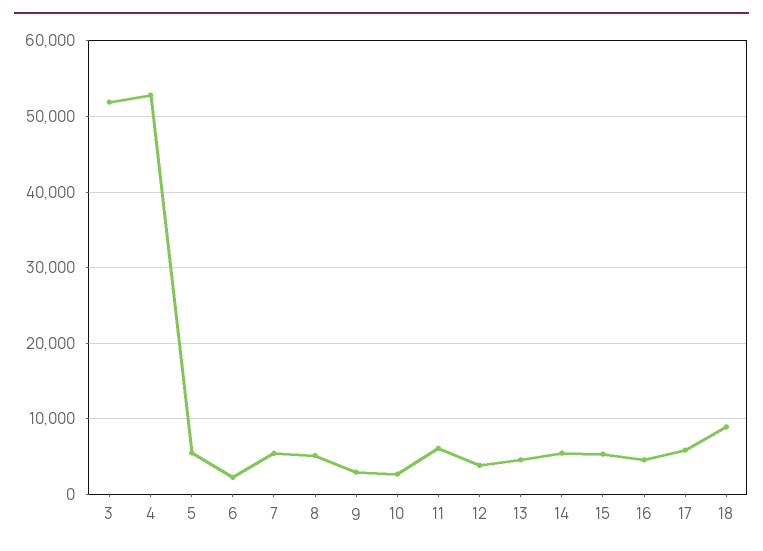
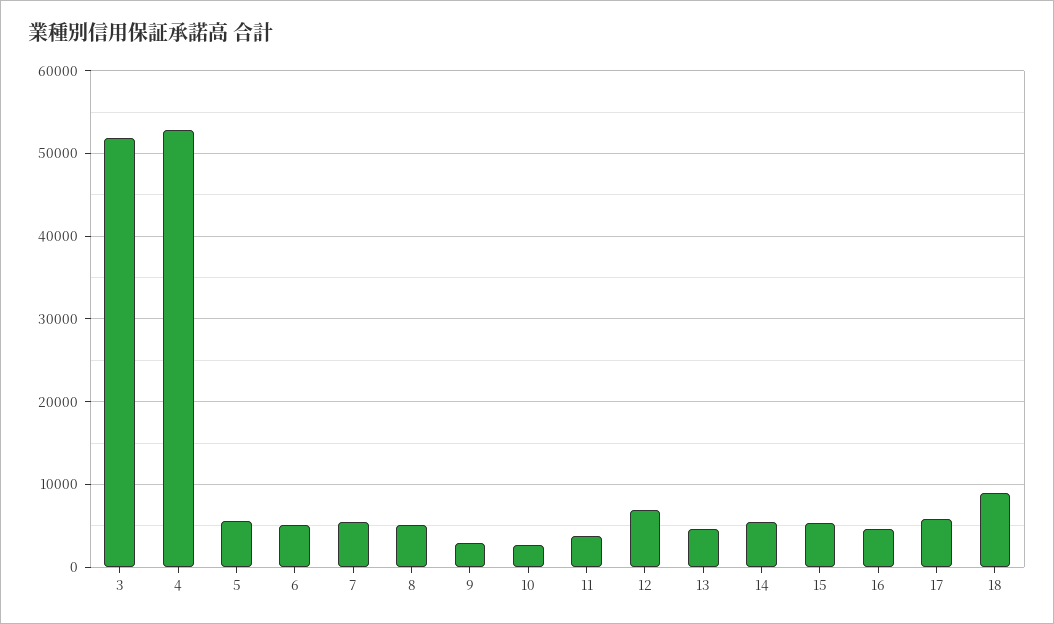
  {
    "3": 52000,
    "4": 53000,
    "5": 6000,
-   "6": 2000,
+   "6": 5000,
    "7": 5000,
    "8": 5000,
    "9": 3000,
    "10": 3000,
-   "11": 6000,
+   "11": 4000,
-   "12": 4000,
+   "12": 7000,
    "13": 5000,
    "14": 5000,
    "15": 5000,
    "16": 5000,
    "17": 6000,
    "18": 9000
  }

